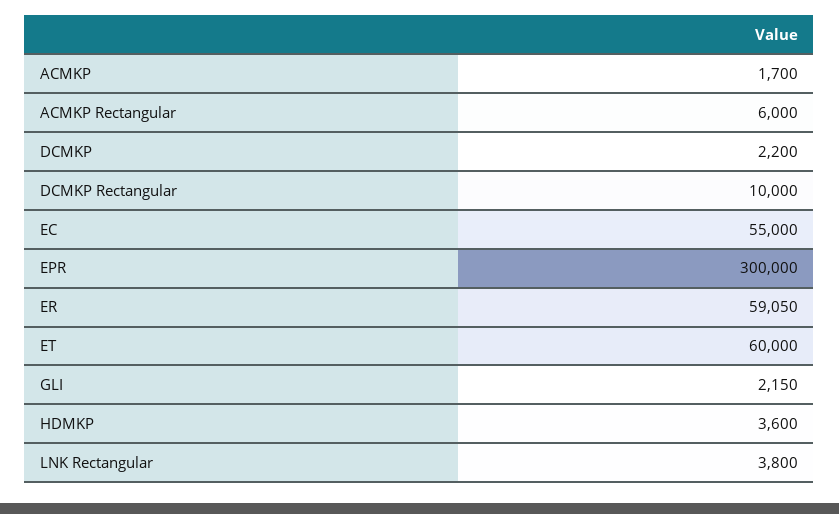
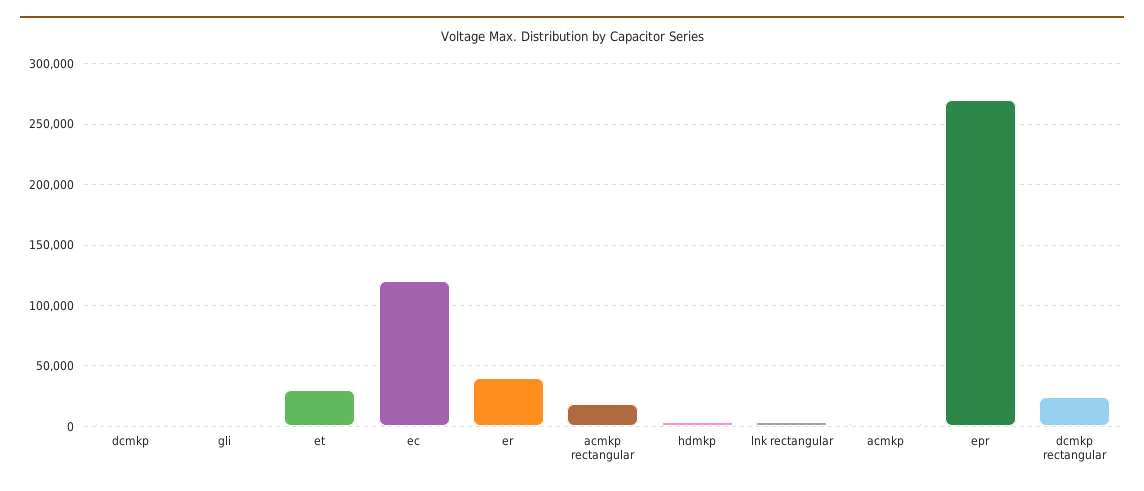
  {
    "ACMKP": 1700,
-   "ACMKP Rectangular": 6000,
+   "ACMKP Rectangular": 20000,
    "DCMKP": 2200,
-   "DCMKP Rectangular": 10000,
+   "DCMKP Rectangular": 25000,
-   "EC": 55000,
+   "EC": 120000,
-   "EPR": 300000,
+   "EPR": 270000,
-   "ER": 59050,
+   "ER": 40000,
-   "ET": 60000,
+   "ET": 30000,
    "GLI": 2150,
    "HDMKP": 3600,
    "LNK Rectangular": 3800
  }

